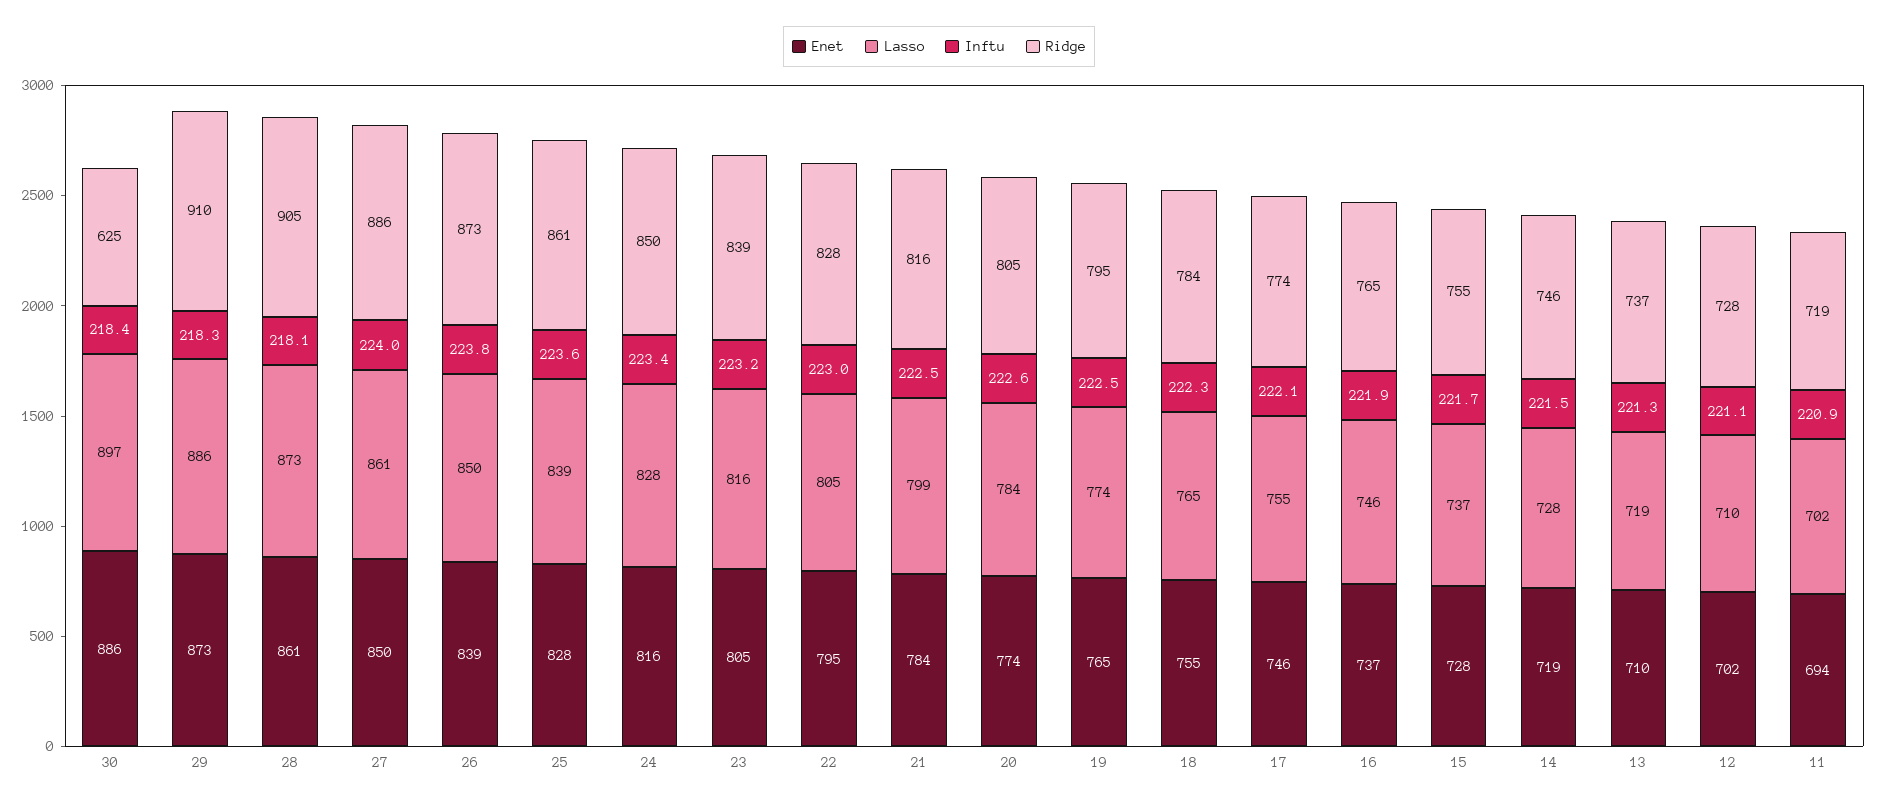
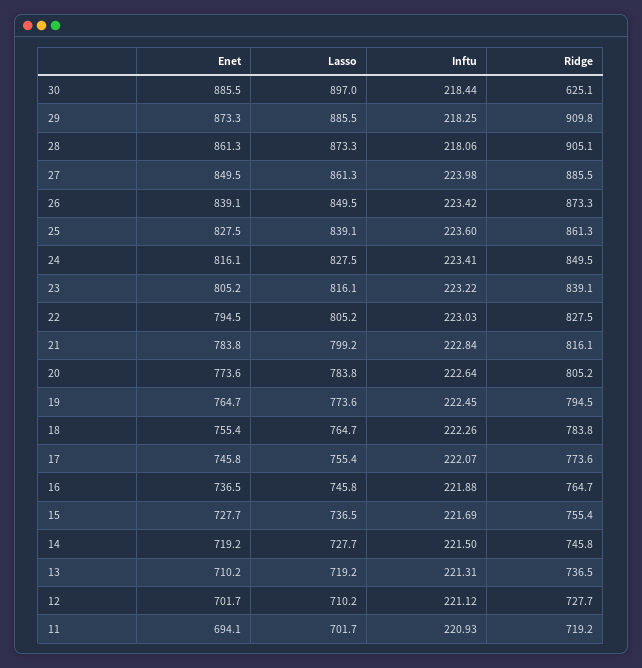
  {
    "Enet": {
      "30": 885.5,
      "29": 873.3,
      "28": 861.3,
      "27": 849.5,
      "26": 839.1,
      "25": 827.5,
      "24": 816.1,
      "23": 805.2,
      "22": 794.5,
      "21": 783.8,
      "20": 773.6,
      "19": 764.7,
      "18": 755.4,
      "17": 745.8,
      "16": 736.5,
      "15": 727.7,
      "14": 719.2,
      "13": 710.2,
      "12": 701.7,
      "11": 694.1
    },
    "Lasso": {
      "30": 897,
      "29": 885.5,
      "28": 873.3,
      "27": 861.3,
      "26": 849.5,
      "25": 839.1,
      "24": 827.5,
      "23": 816.1,
      "22": 805.2,
      "21": 799.2,
      "20": 783.8,
      "19": 773.6,
      "18": 764.7,
      "17": 755.4,
      "16": 745.8,
      "15": 736.5,
      "14": 727.7,
      "13": 719.2,
      "12": 710.2,
      "11": 701.7
    },
    "Inftu": {
      "30": 218.44,
      "29": 218.25,
      "28": 218.06,
      "27": 223.98,
-     "26": 223.8,
+     "26": 223.42,
      "25": 223.6,
      "24": 223.41,
      "23": 223.22,
      "22": 223.03,
-     "21": 222.5,
+     "21": 222.84,
      "20": 222.64,
      "19": 222.45,
      "18": 222.26,
      "17": 222.07,
      "16": 221.88,
      "15": 221.69,
      "14": 221.5,
      "13": 221.31,
      "12": 221.12,
      "11": 220.93
    },
    "Ridge": {
      "30": 625.1,
      "29": 909.8,
      "28": 905.1,
      "27": 885.5,
      "26": 873.3,
      "25": 861.3,
      "24": 849.5,
      "23": 839.1,
      "22": 827.5,
      "21": 816.1,
      "20": 805.2,
      "19": 794.5,
      "18": 783.8,
      "17": 773.6,
      "16": 764.7,
      "15": 755.4,
      "14": 745.8,
      "13": 736.5,
      "12": 727.7,
      "11": 719.2
    }
  }

